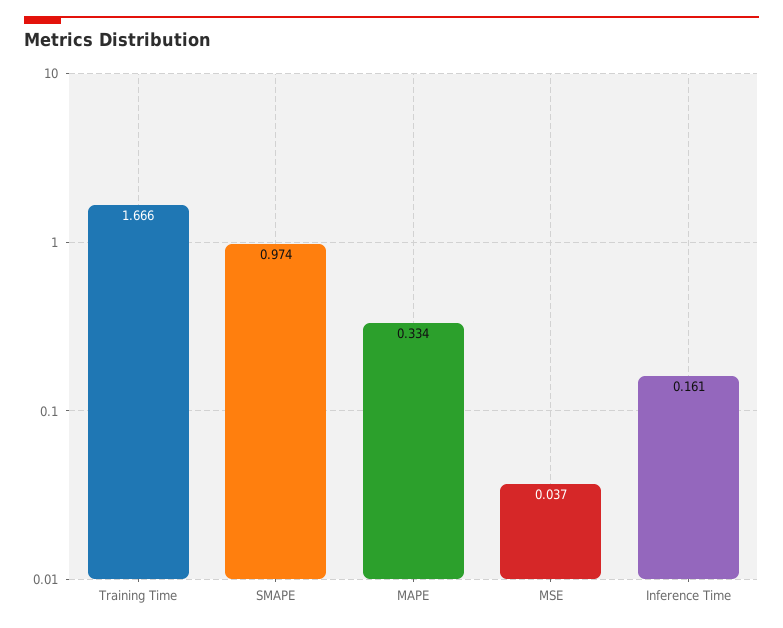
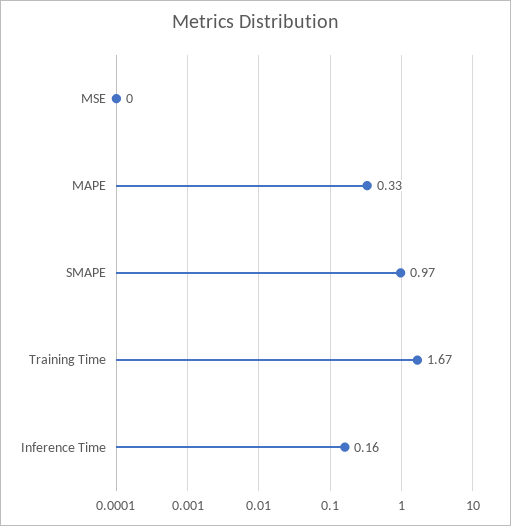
  {
    "Training Time": 1.666,
    "SMAPE": 0.974,
    "MAPE": 0.334,
-   "MSE": 0.037,
+   "MSE": 0,
    "Inference Time": 0.161
  }

